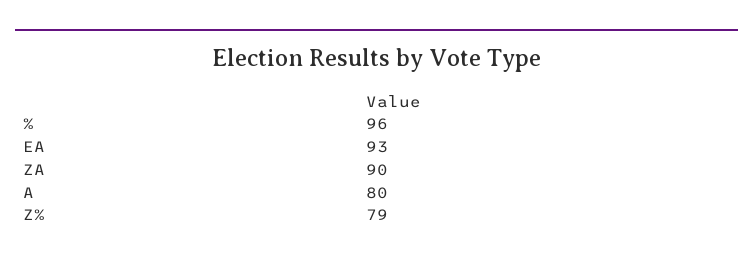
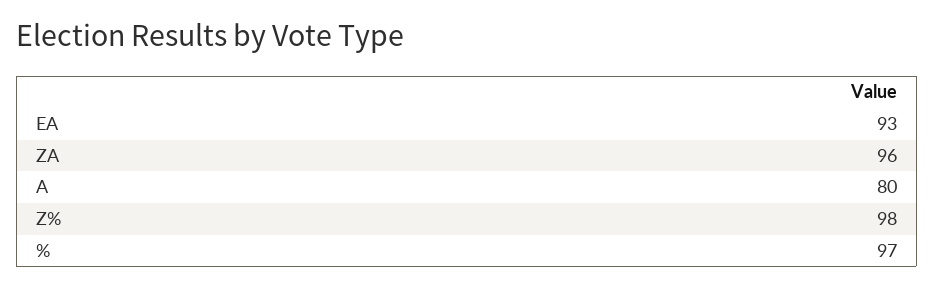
  {
-   "%": 96,
+   "%": 97,
    "EA": 93,
-   "ZA": 90,
+   "ZA": 96,
    "A": 80,
-   "Z%": 79
+   "Z%": 98
  }

